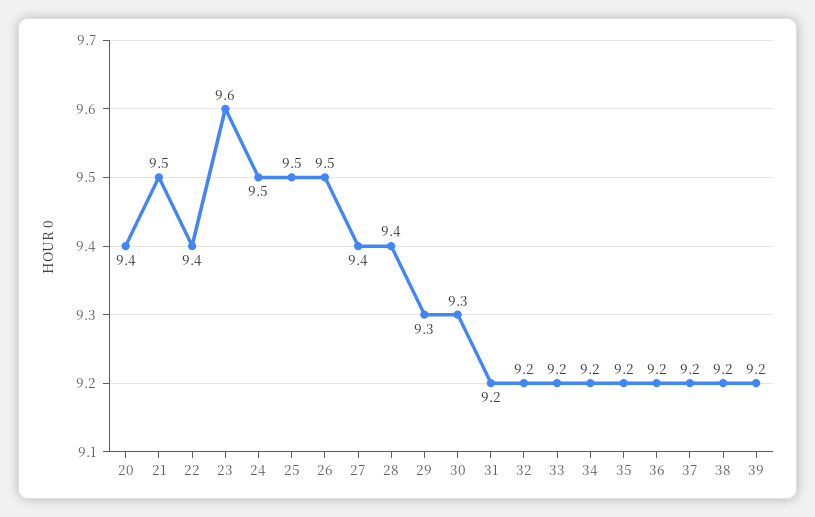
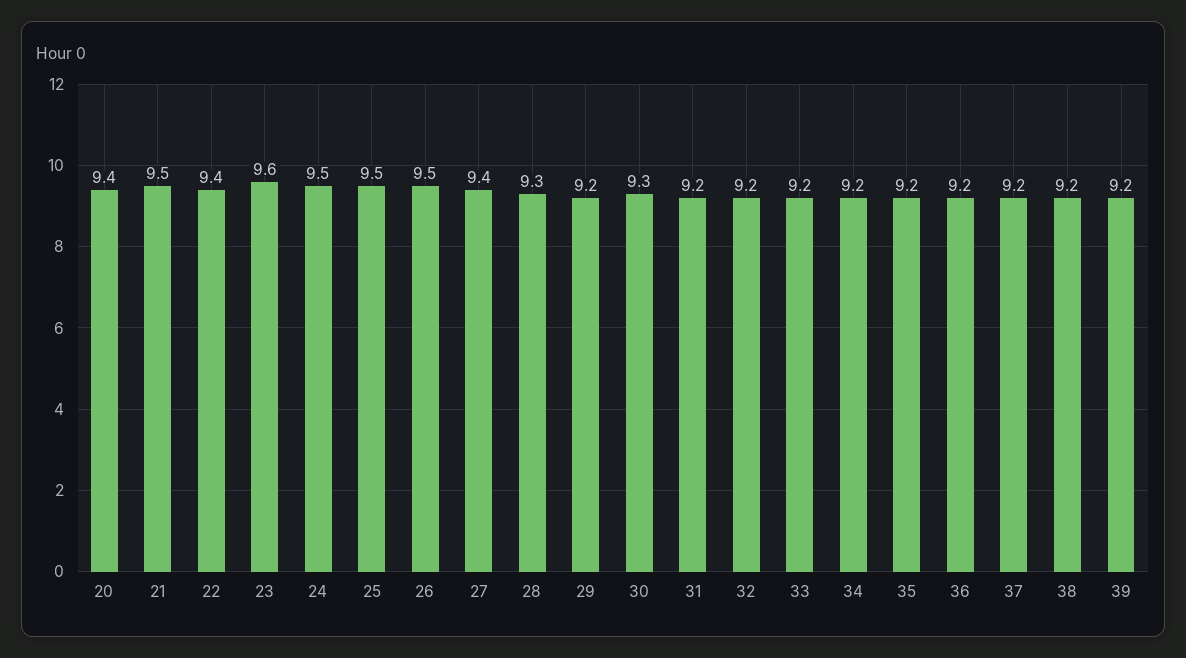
  {
    "20": 9.4,
    "21": 9.5,
    "22": 9.4,
    "23": 9.6,
    "24": 9.5,
    "25": 9.5,
    "26": 9.5,
    "27": 9.4,
-   "28": 9.4,
+   "28": 9.3,
-   "29": 9.3,
+   "29": 9.2,
    "30": 9.3,
    "31": 9.2,
    "32": 9.2,
    "33": 9.2,
    "34": 9.2,
    "35": 9.2,
    "36": 9.2,
    "37": 9.2,
    "38": 9.2,
    "39": 9.2
  }

